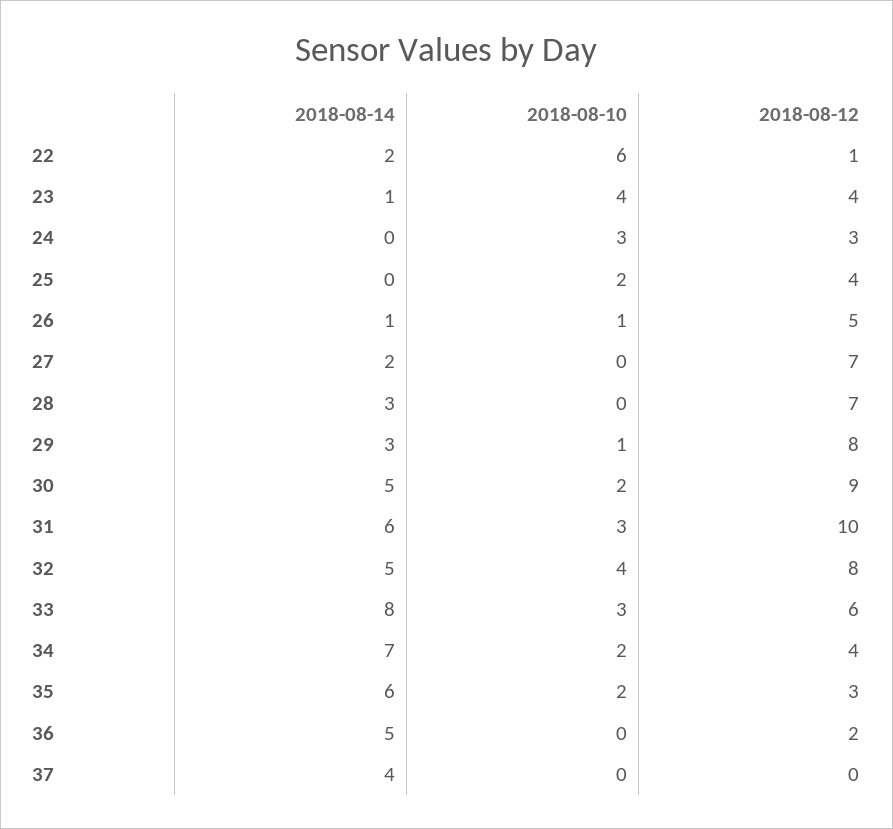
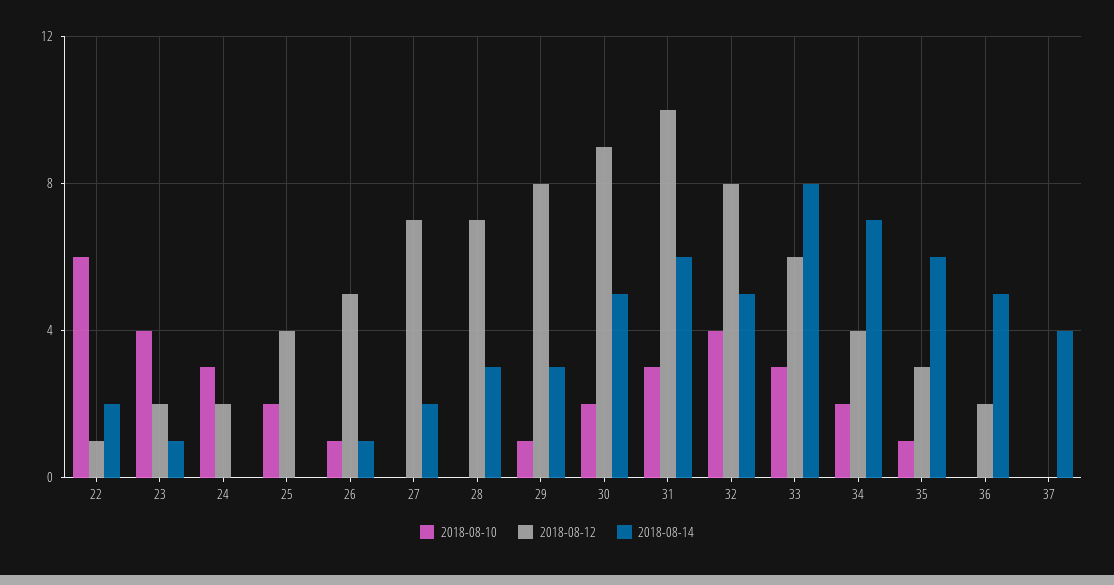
  {
    "2018-08-14": {
      "22": 2,
      "23": 1,
      "24": 0,
      "25": 0,
      "26": 1,
      "27": 2,
      "28": 3,
      "29": 3,
      "30": 5,
      "31": 6,
      "32": 5,
      "33": 8,
      "34": 7,
      "35": 6,
      "36": 5,
      "37": 4
    },
    "2018-08-10": {
      "22": 6,
      "23": 4,
      "24": 3,
      "25": 2,
      "26": 1,
      "27": 0,
      "28": 0,
      "29": 1,
      "30": 2,
      "31": 3,
      "32": 4,
      "33": 3,
      "34": 2,
-     "35": 2,
+     "35": 1,
      "36": 0,
      "37": 0
    },
    "2018-08-12": {
      "22": 1,
-     "23": 4,
+     "23": 2,
-     "24": 3,
+     "24": 2,
      "25": 4,
      "26": 5,
      "27": 7,
      "28": 7,
      "29": 8,
      "30": 9,
      "31": 10,
      "32": 8,
      "33": 6,
      "34": 4,
      "35": 3,
      "36": 2,
      "37": 0
    }
  }

